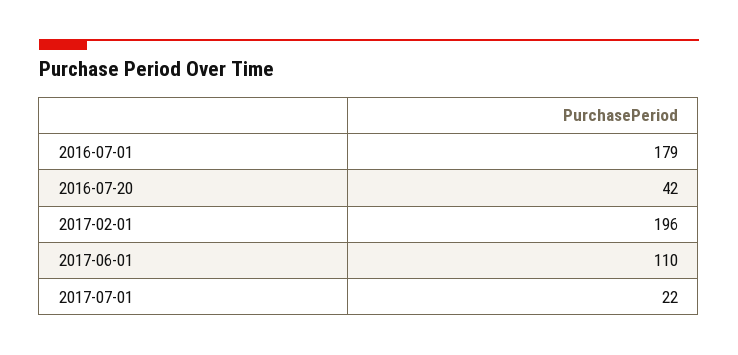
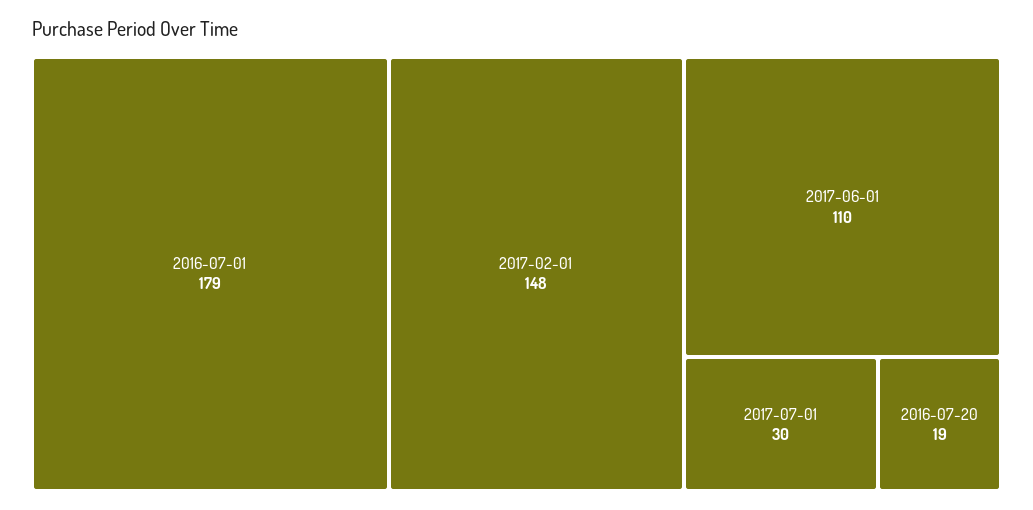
  {
    "2016-07-01": 179,
-   "2016-07-20": 42,
+   "2016-07-20": 19,
-   "2017-02-01": 196,
+   "2017-02-01": 148,
    "2017-06-01": 110,
-   "2017-07-01": 22
+   "2017-07-01": 30
  }

